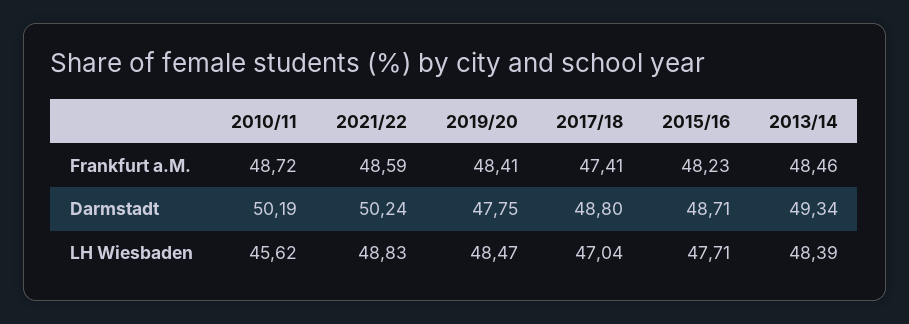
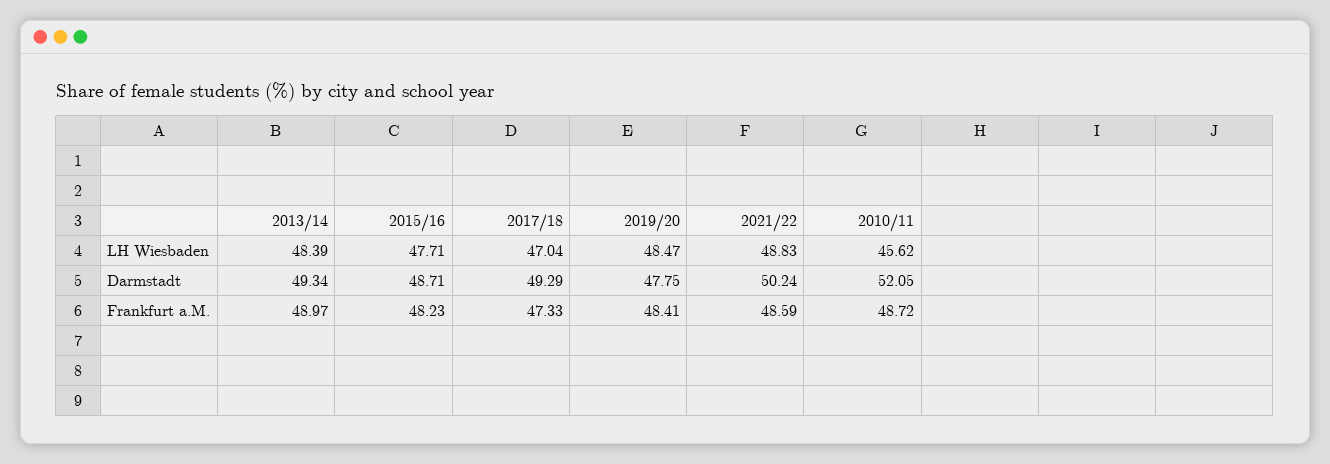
  {
    "2010/11": {
      "Frankfurt a.M.": 48.72,
-     "Darmstadt": 50.19,
+     "Darmstadt": 52.05,
      "LH Wiesbaden": 45.62
    },
    "2021/22": {
      "Frankfurt a.M.": 48.59,
      "Darmstadt": 50.24,
      "LH Wiesbaden": 48.83
    },
    "2019/20": {
      "Frankfurt a.M.": 48.41,
      "Darmstadt": 47.75,
      "LH Wiesbaden": 48.47
    },
    "2017/18": {
-     "Frankfurt a.M.": 47.41,
+     "Frankfurt a.M.": 47.33,
-     "Darmstadt": 48.8,
+     "Darmstadt": 49.29,
      "LH Wiesbaden": 47.04
    },
    "2015/16": {
      "Frankfurt a.M.": 48.23,
      "Darmstadt": 48.71,
      "LH Wiesbaden": 47.71
    },
    "2013/14": {
-     "Frankfurt a.M.": 48.46,
+     "Frankfurt a.M.": 48.97,
      "Darmstadt": 49.34,
      "LH Wiesbaden": 48.39
    }
  }

